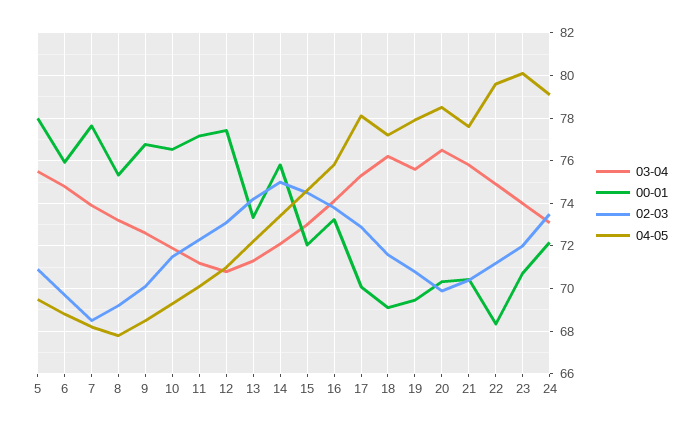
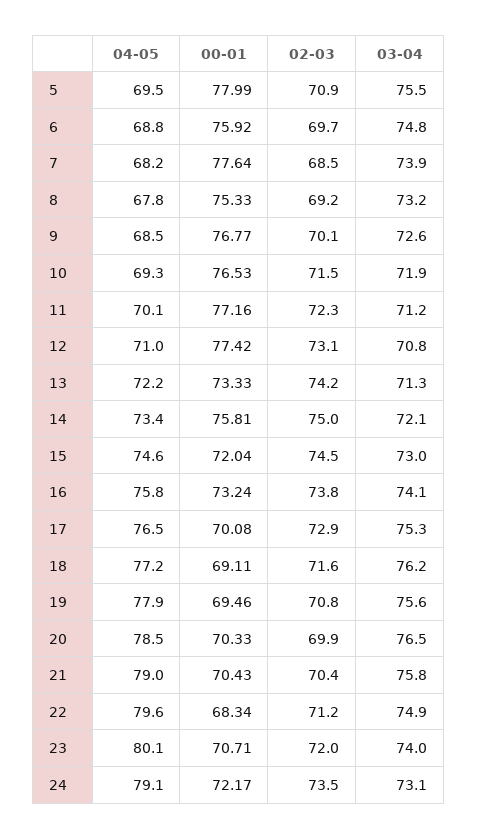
  {
    "03-04": {
      "5": 75.5,
      "6": 74.8,
      "7": 73.9,
      "8": 73.2,
      "9": 72.6,
      "10": 71.9,
      "11": 71.2,
      "12": 70.8,
      "13": 71.3,
      "14": 72.1,
      "15": 73,
      "16": 74.1,
      "17": 75.3,
      "18": 76.2,
      "19": 75.6,
      "20": 76.5,
      "21": 75.8,
      "22": 74.9,
      "23": 74,
      "24": 73.1
    },
    "00-01": {
      "5": 77.99,
      "6": 75.92,
      "7": 77.64,
      "8": 75.33,
      "9": 76.77,
      "10": 76.53,
      "11": 77.16,
      "12": 77.42,
      "13": 73.33,
      "14": 75.81,
      "15": 72.04,
      "16": 73.24,
      "17": 70.08,
      "18": 69.11,
      "19": 69.46,
      "20": 70.33,
      "21": 70.43,
      "22": 68.34,
      "23": 70.71,
      "24": 72.17
    },
    "02-03": {
      "5": 70.9,
      "6": 69.7,
      "7": 68.5,
      "8": 69.2,
      "9": 70.1,
      "10": 71.5,
      "11": 72.3,
      "12": 73.1,
      "13": 74.2,
      "14": 75,
      "15": 74.5,
      "16": 73.8,
      "17": 72.9,
      "18": 71.6,
      "19": 70.8,
      "20": 69.9,
      "21": 70.4,
      "22": 71.2,
      "23": 72,
      "24": 73.5
    },
    "04-05": {
      "5": 69.5,
      "6": 68.8,
      "7": 68.2,
      "8": 67.8,
      "9": 68.5,
      "10": 69.3,
      "11": 70.1,
      "12": 71,
      "13": 72.2,
      "14": 73.4,
      "15": 74.6,
      "16": 75.8,
-     "17": 78,
+     "17": 76.5,
      "18": 77.2,
      "19": 77.9,
      "20": 78.5,
-     "21": 77.5,
+     "21": 79,
      "22": 79.6,
      "23": 80.1,
      "24": 79.1
    }
  }

